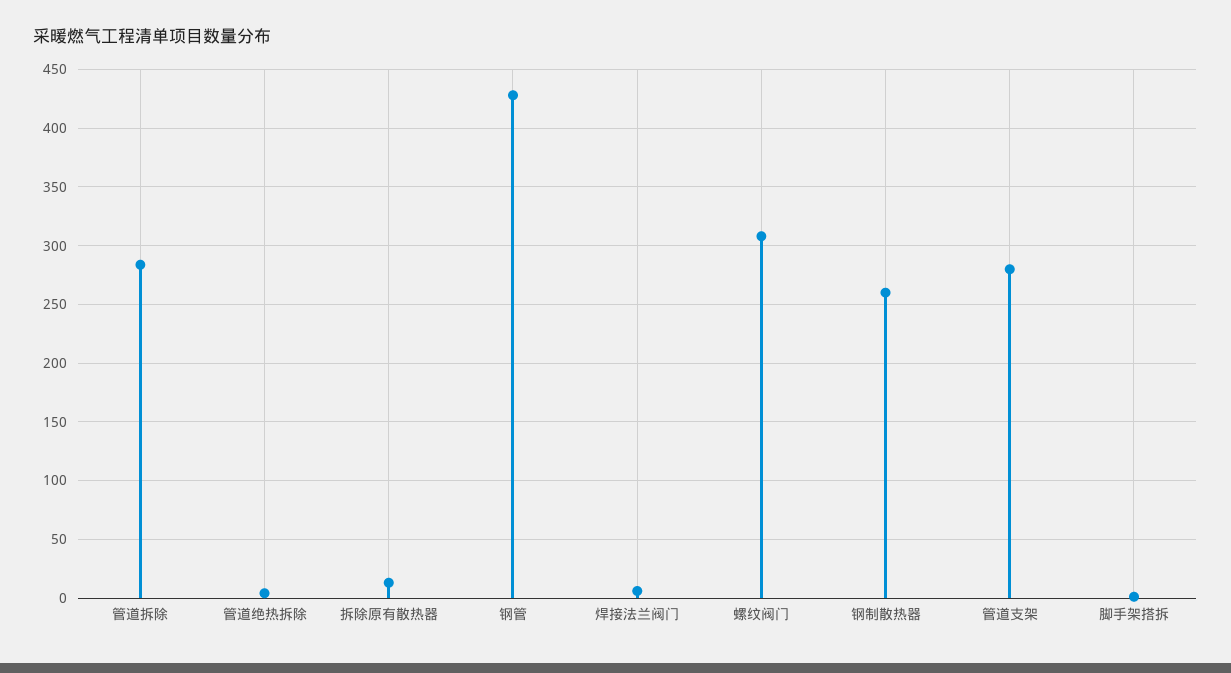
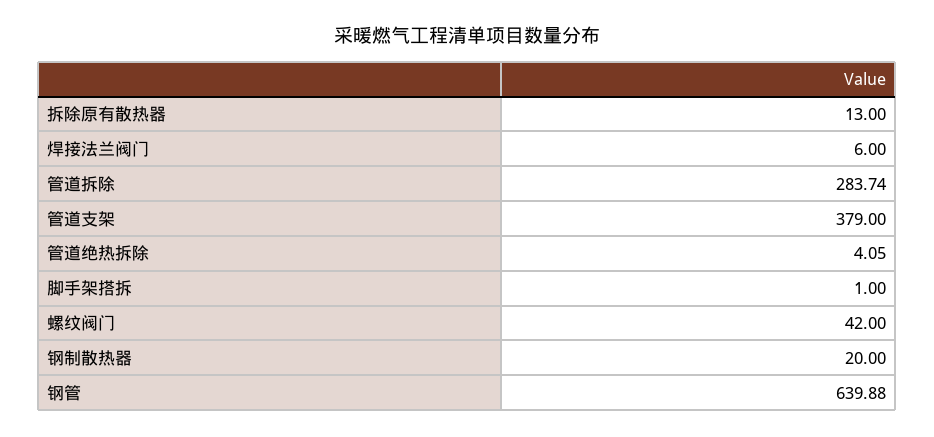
  {
    "管道拆除": 283.74,
    "管道绝热拆除": 4.05,
    "拆除原有散热器": 13,
-   "钢管": 430,
+   "钢管": 639.88,
    "焊接法兰阀门": 6,
-   "螺纹阀门": 310,
+   "螺纹阀门": 42,
-   "钢制散热器": 260,
+   "钢制散热器": 20,
-   "管道支架": 280,
+   "管道支架": 379,
    "脚手架搭拆": 1
  }

